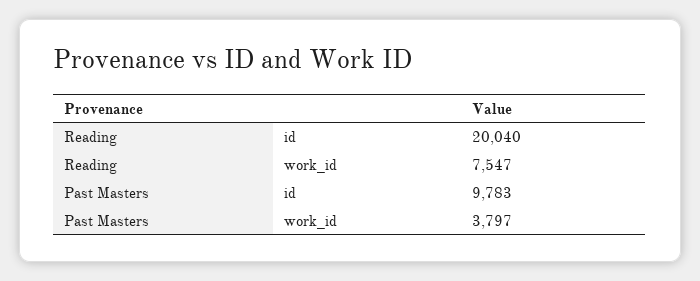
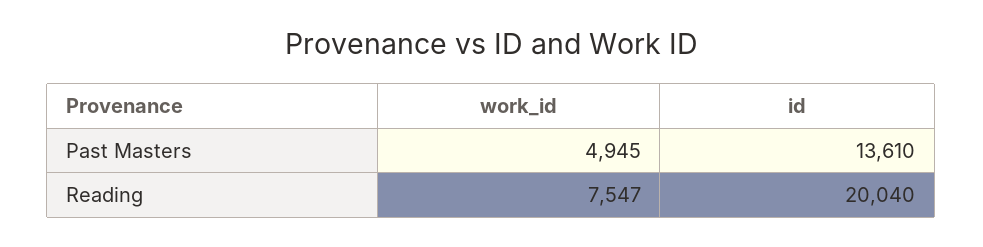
  {
    "Reading": {
      "id": 20040,
      "work_id": 7547
    },
    "Past Masters": {
-     "id": 9783,
+     "id": 13610,
-     "work_id": 3797
+     "work_id": 4945
    }
  }

